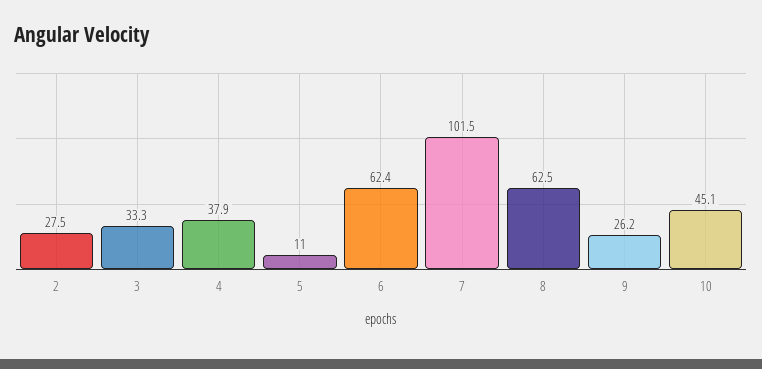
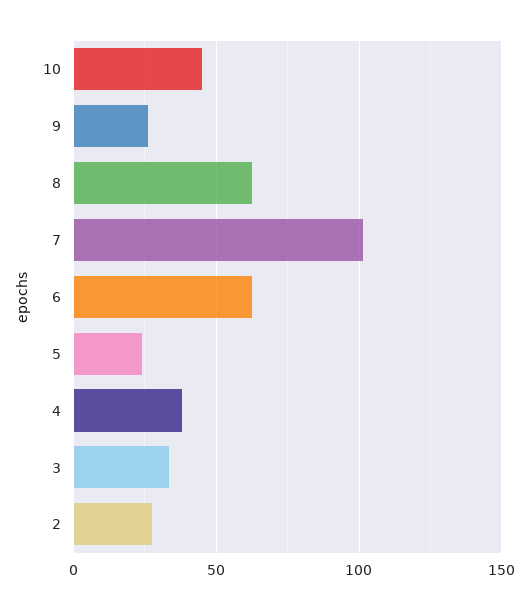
  {
    "2": 27.5,
    "3": 33.3,
    "4": 37.9,
-   "5": 11,
+   "5": 25,
    "6": 62.4,
    "7": 101.5,
    "8": 62.5,
    "9": 26.2,
    "10": 45.1
  }

